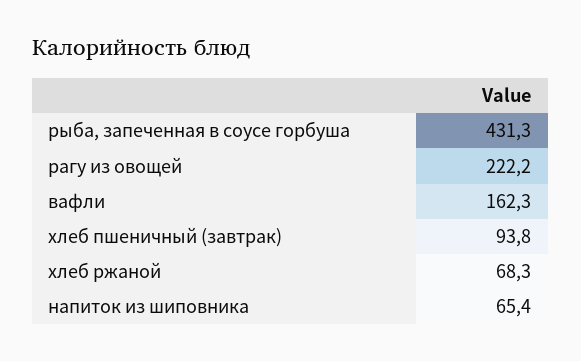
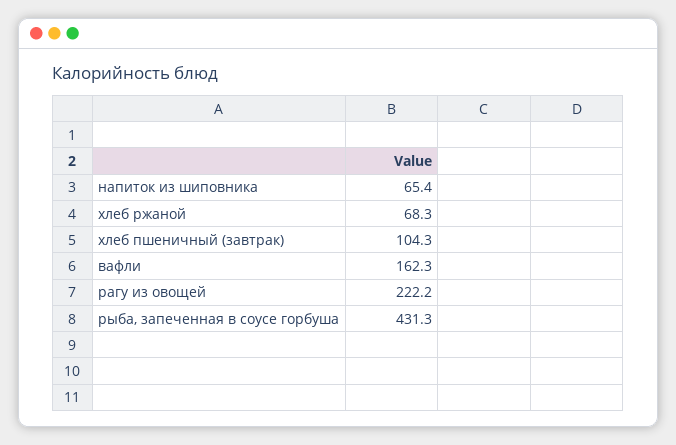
  {
    "рыба, запеченная в соусе горбуша": 431.3,
    "рагу из овощей": 222.2,
    "вафли": 162.3,
-   "хлеб пшеничный (завтрак)": 93.8,
+   "хлеб пшеничный (завтрак)": 104.3,
    "хлеб ржаной": 68.3,
    "напиток из шиповника": 65.4
  }

